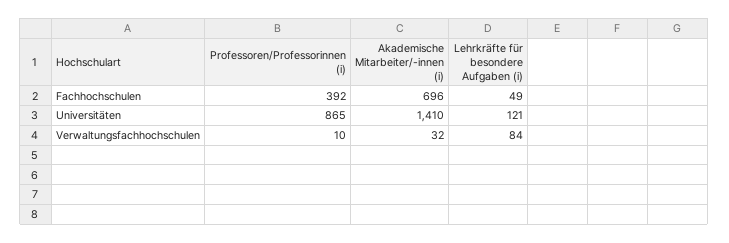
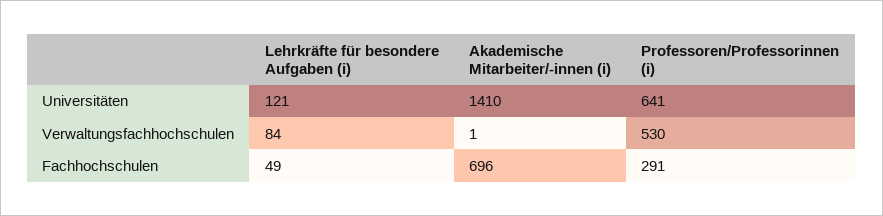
  {
    "Professoren/Professorinnen (i)": {
-     "Fachhochschulen": 392,
+     "Fachhochschulen": 291,
-     "Universitäten": 865,
+     "Universitäten": 641,
-     "Verwaltungsfachhochschulen": 10
+     "Verwaltungsfachhochschulen": 530
    },
    "Akademische Mitarbeiter/-innen (i)": {
      "Fachhochschulen": 696,
      "Universitäten": 1410,
-     "Verwaltungsfachhochschulen": 32
+     "Verwaltungsfachhochschulen": 1
    },
    "Lehrkräfte für besondere Aufgaben (i)": {
      "Fachhochschulen": 49,
      "Universitäten": 121,
      "Verwaltungsfachhochschulen": 84
    }
  }

